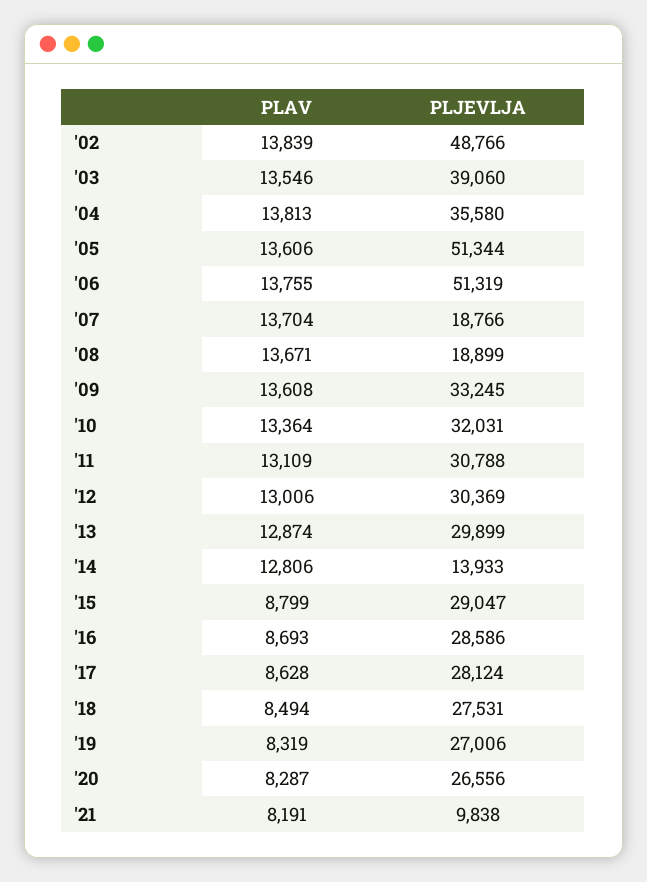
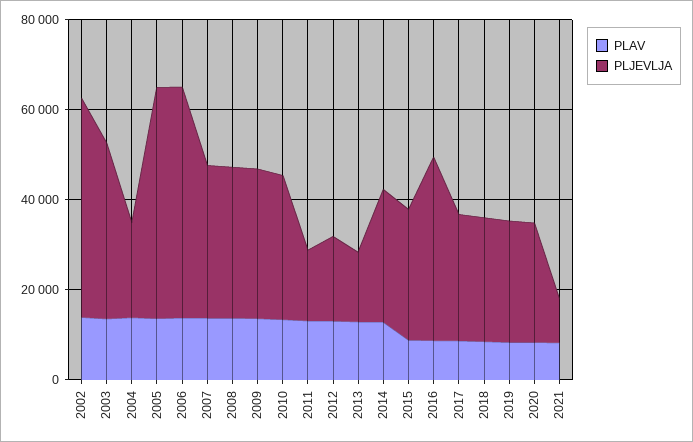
  {
    "PLAV": {
      "'02": 13839,
      "'03": 13546,
      "'04": 13813,
      "'05": 13606,
      "'06": 13755,
      "'07": 13704,
      "'08": 13671,
      "'09": 13608,
      "'10": 13364,
      "'11": 13109,
      "'12": 13006,
      "'13": 12874,
      "'14": 12806,
      "'15": 8799,
      "'16": 8693,
      "'17": 8628,
      "'18": 8494,
      "'19": 8319,
      "'20": 8287,
      "'21": 8191
    },
    "PLJEVLJA": {
      "'02": 48766,
      "'03": 39060,
-     "'04": 35580,
+     "'04": 20000,
      "'05": 51344,
      "'06": 51319,
-     "'07": 18766,
+     "'07": 35000,
-     "'08": 18899,
+     "'08": 35000,
      "'09": 33245,
      "'10": 32031,
-     "'11": 30788,
+     "'11": 15000,
-     "'12": 30369,
+     "'12": 20000,
-     "'13": 29899,
+     "'13": 15000,
-     "'14": 13933,
+     "'14": 30000,
      "'15": 29047,
-     "'16": 28586,
+     "'16": 40000,
      "'17": 28124,
      "'18": 27531,
      "'19": 27006,
      "'20": 26556,
      "'21": 9838
    }
  }

